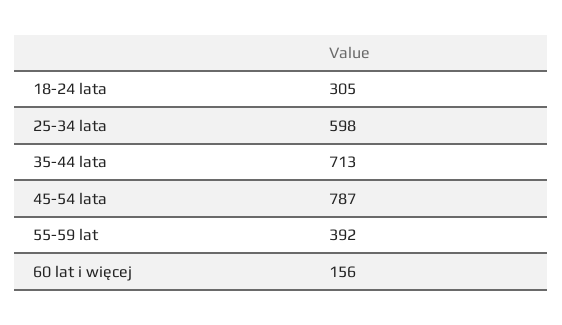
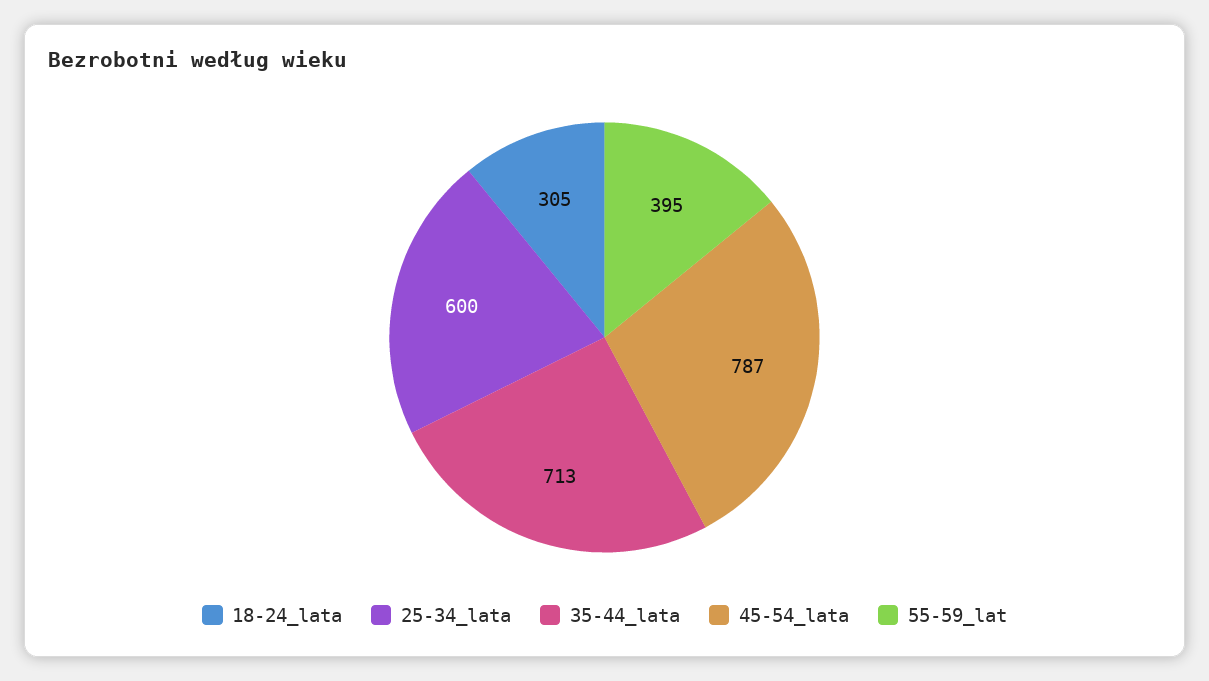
  {
    "18-24 lata": 305,
-   "25-34 lata": 598,
+   "25-34 lata": 600,
    "35-44 lata": 713,
    "45-54 lata": 787,
-   "55-59 lat": 392,
+   "55-59 lat": 395
-   "60 lat i więcej": 156
  }

